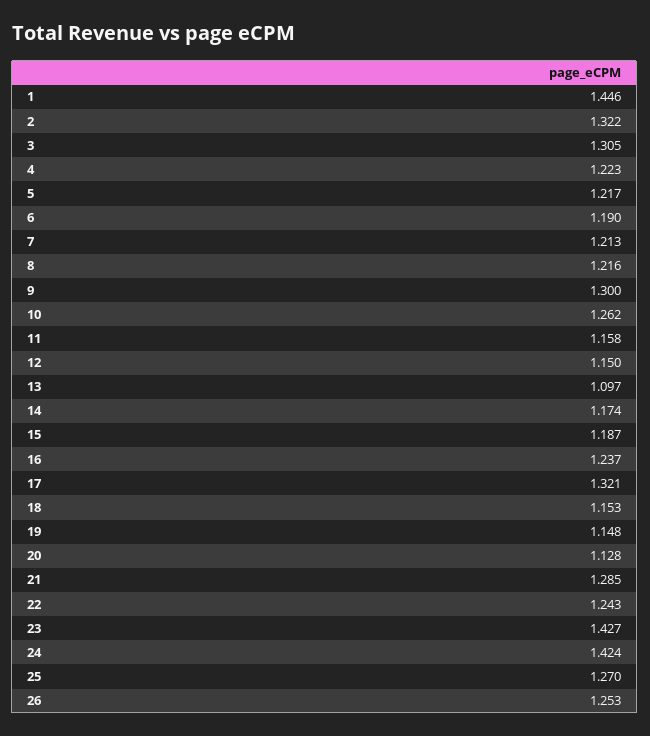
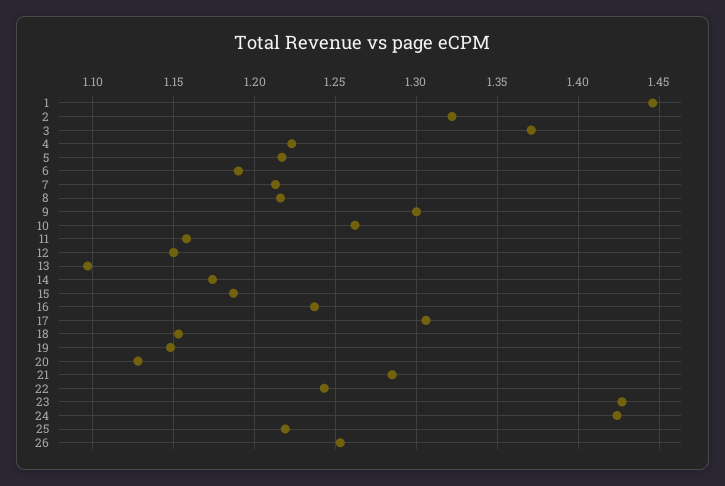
  {
    "1": 1.446,
    "2": 1.322,
-   "3": 1.305,
+   "3": 1.37,
    "4": 1.223,
    "5": 1.217,
    "6": 1.19,
    "7": 1.213,
    "8": 1.216,
    "9": 1.3,
    "10": 1.262,
    "11": 1.158,
    "12": 1.15,
    "13": 1.097,
    "14": 1.174,
    "15": 1.187,
    "16": 1.237,
-   "17": 1.321,
+   "17": 1.305,
    "18": 1.153,
    "19": 1.148,
    "20": 1.128,
    "21": 1.285,
    "22": 1.243,
    "23": 1.427,
    "24": 1.424,
-   "25": 1.27,
+   "25": 1.22,
    "26": 1.253
  }

